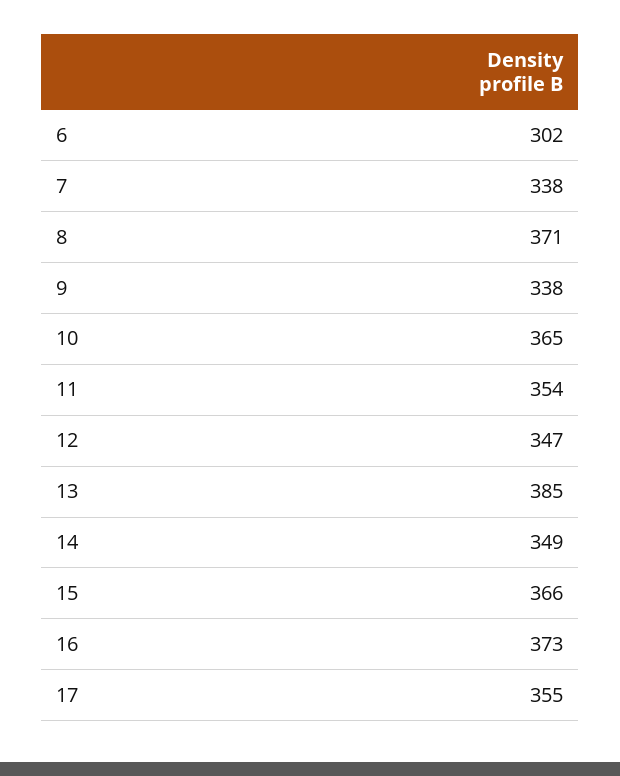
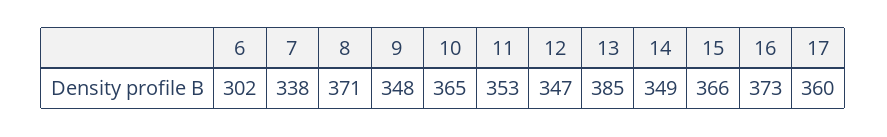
  {
    "6": 302,
    "7": 338,
    "8": 371,
-   "9": 338,
+   "9": 348,
    "10": 365,
-   "11": 354,
+   "11": 353,
    "12": 347,
    "13": 385,
    "14": 349,
    "15": 366,
    "16": 373,
-   "17": 355
+   "17": 360
  }

